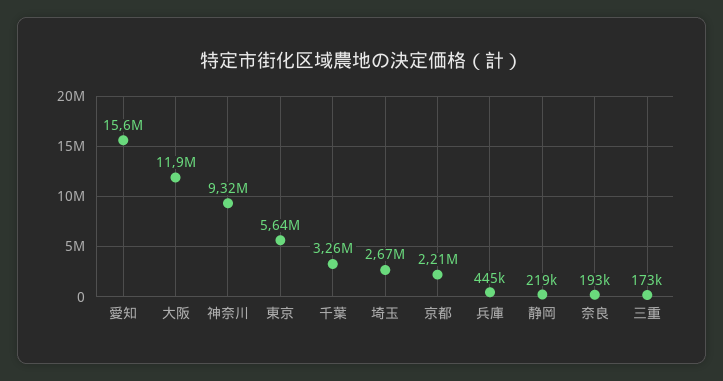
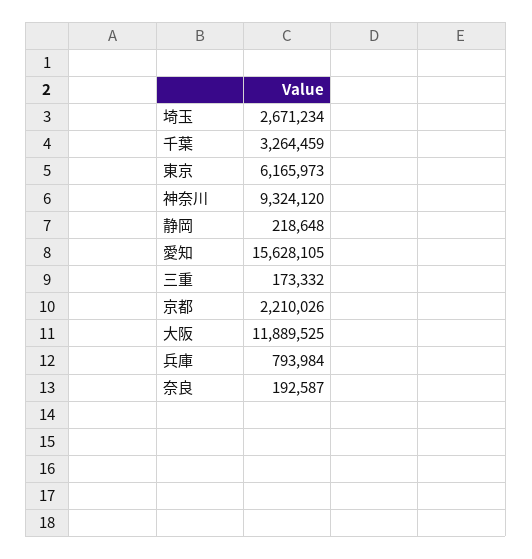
  {
    "愛知": 15628105,
    "大阪": 11889525,
    "神奈川": 9324120,
-   "東京": 5640000,
+   "東京": 6165973,
    "千葉": 3264459,
    "埼玉": 2671234,
    "京都": 2210026,
-   "兵庫": 445000,
+   "兵庫": 793984,
    "静岡": 218648,
    "奈良": 192587,
    "三重": 173332
  }

